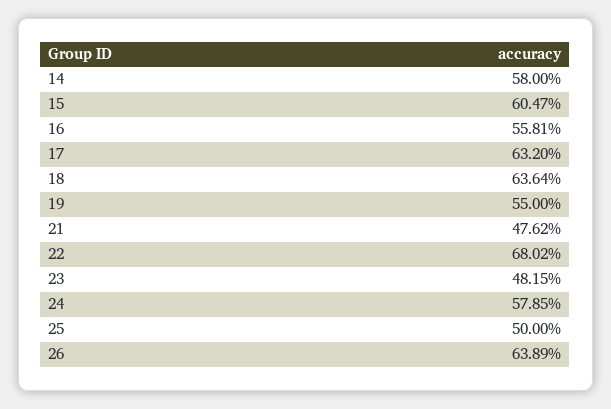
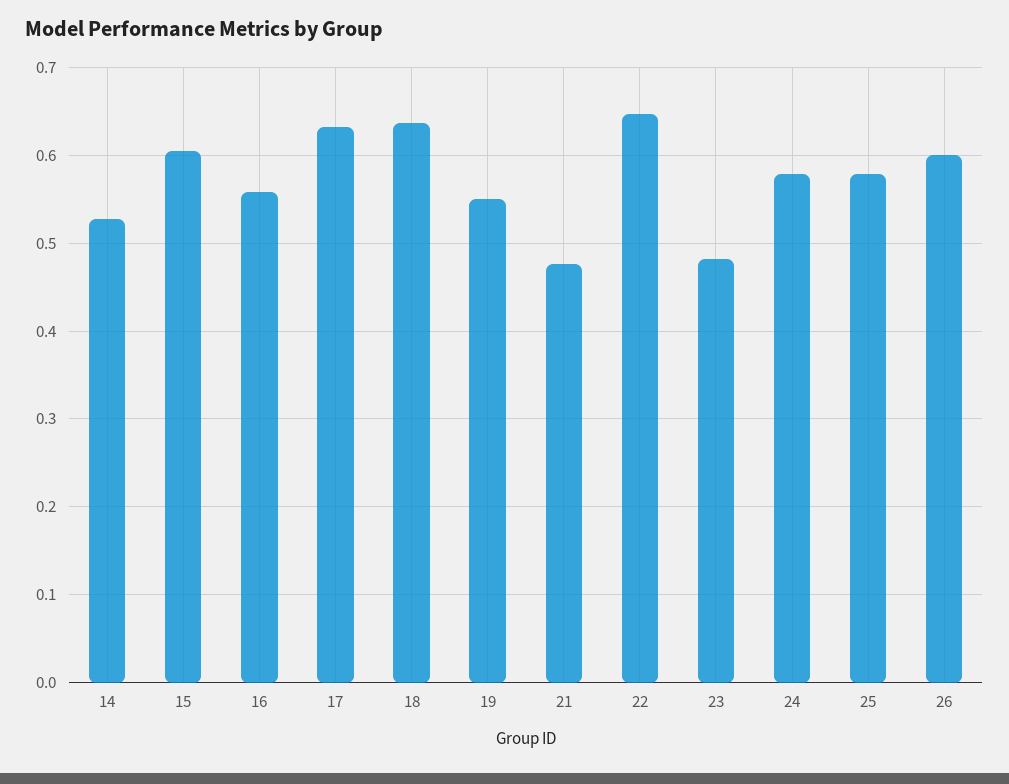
  {
-   "14": 0.58,
+   "14": 0.53,
    "15": 0.6047,
    "16": 0.5581,
    "17": 0.632,
    "18": 0.6364,
    "19": 0.55,
    "21": 0.4762,
-   "22": 0.6802,
+   "22": 0.65,
    "23": 0.4815,
    "24": 0.5785,
-   "25": 0.5,
+   "25": 0.58,
-   "26": 0.6389
+   "26": 0.6
  }

